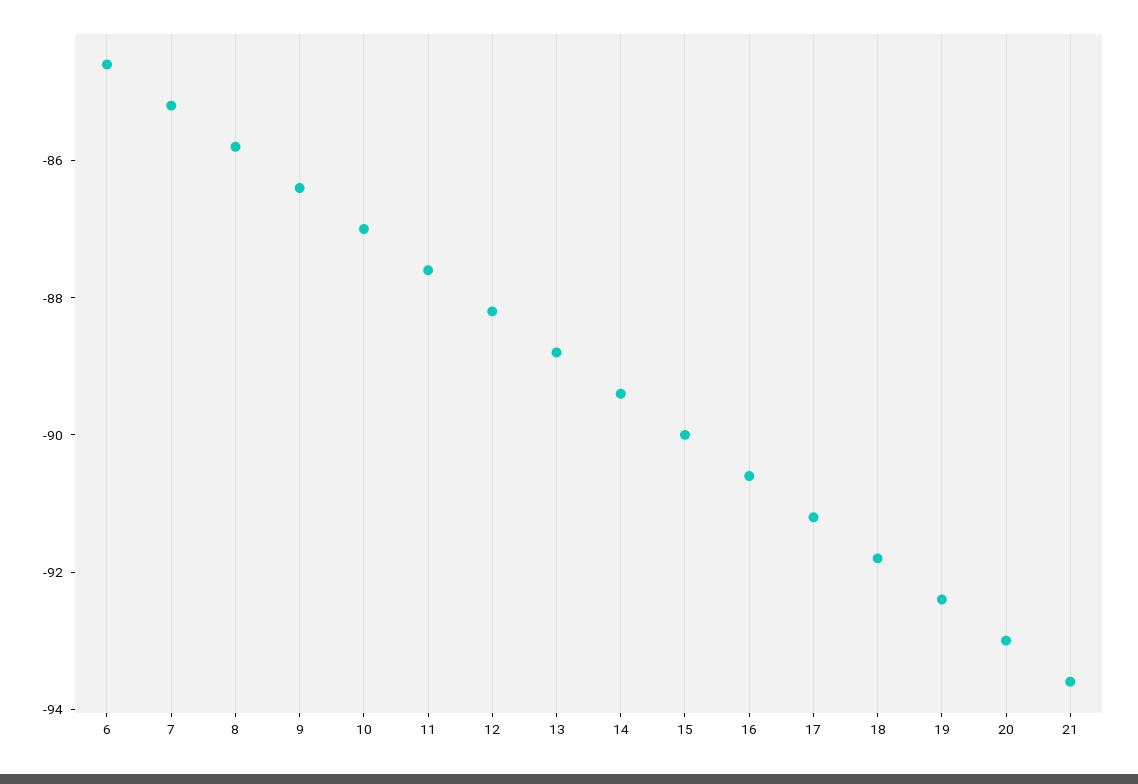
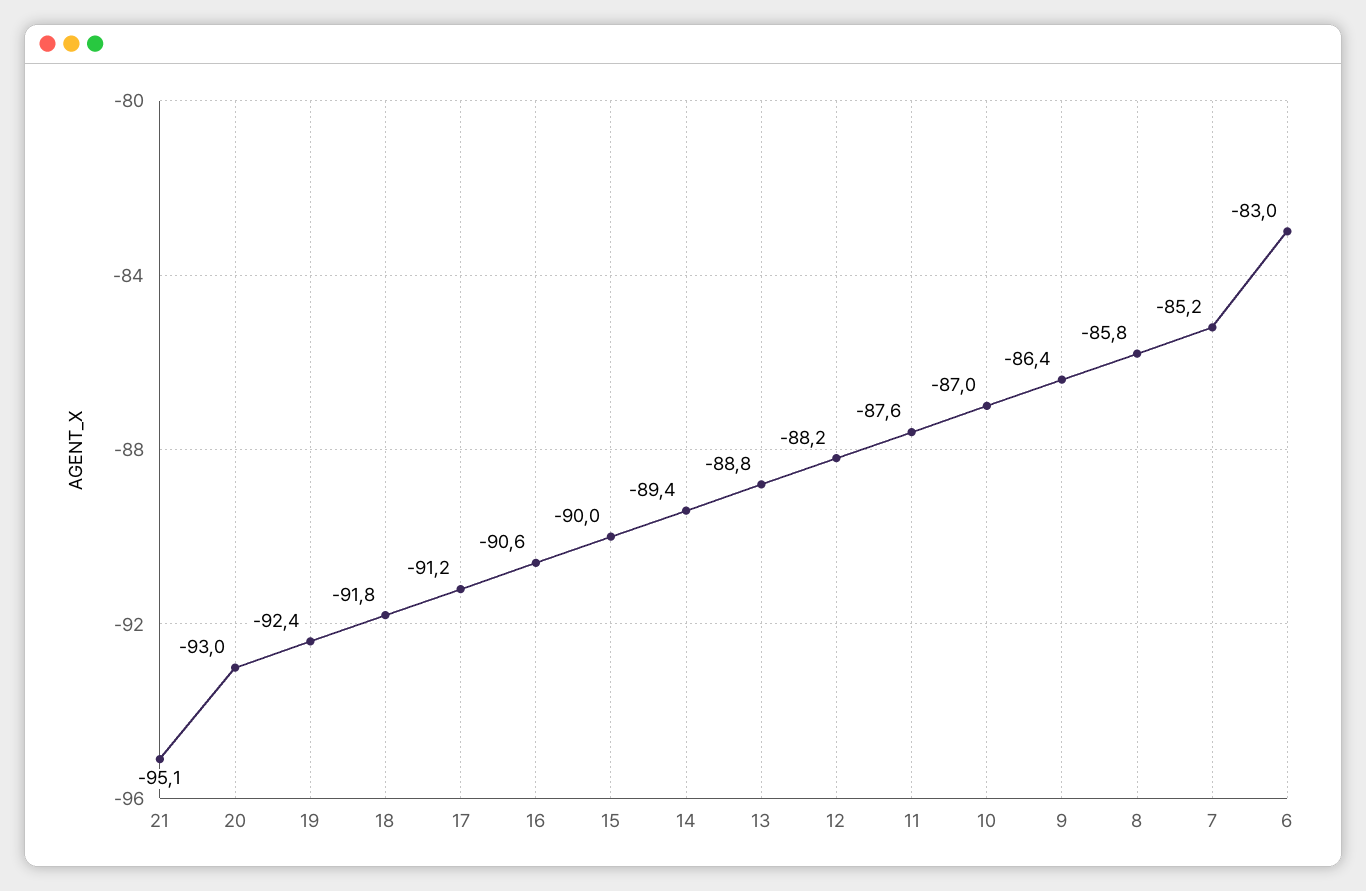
  {
-   "6": -84.5,
+   "6": -83,
    "7": -85.2,
    "8": -85.8,
    "9": -86.4,
    "10": -87,
    "11": -87.6,
    "12": -88.2,
    "13": -88.8,
    "14": -89.4,
    "15": -90,
    "16": -90.6,
    "17": -91.2,
    "18": -91.8,
    "19": -92.4,
    "20": -93,
-   "21": -93.5
+   "21": -95.1
  }

